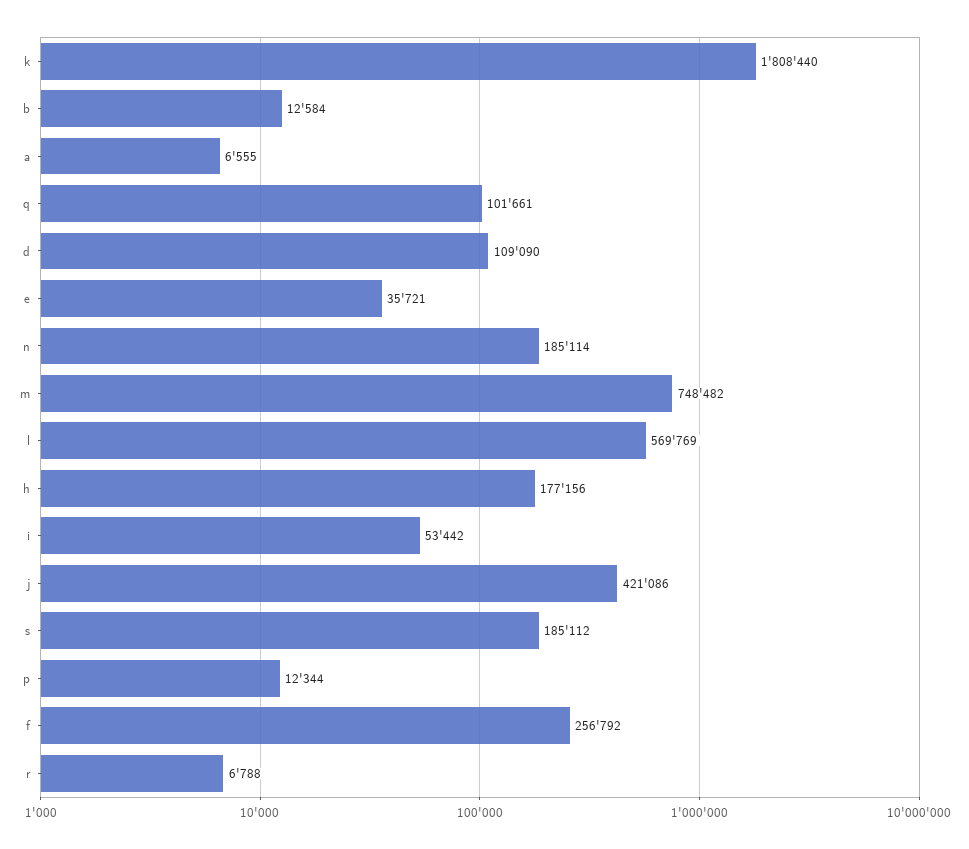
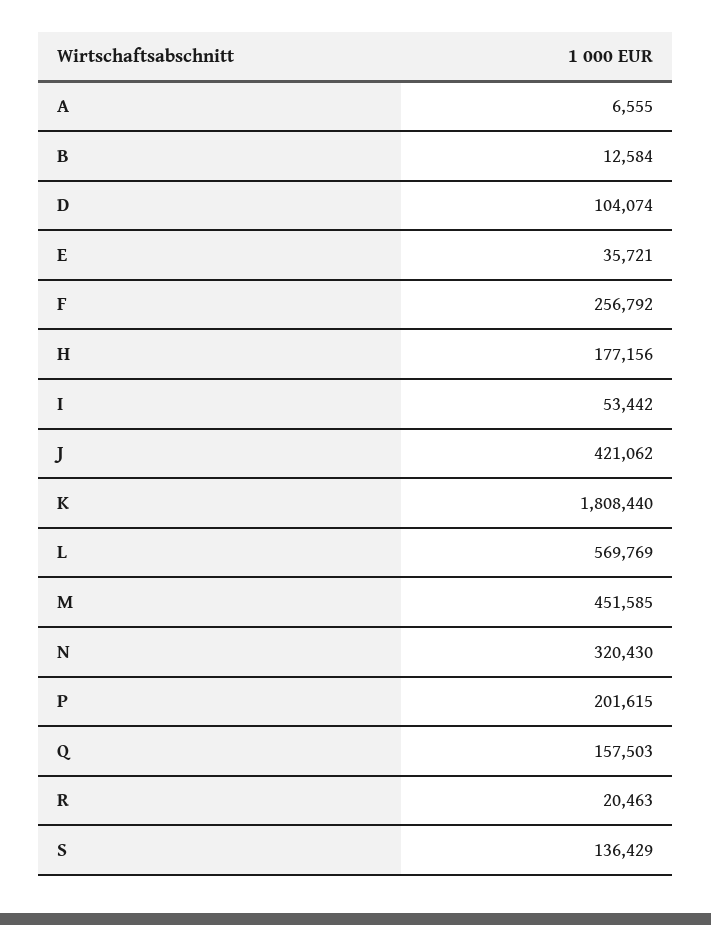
  {
    "k": 1808440,
    "b": 12584,
    "a": 6555,
-   "q": 101661,
+   "q": 157503,
-   "d": 109090,
+   "d": 104074,
    "e": 35721,
-   "n": 185114,
+   "n": 320430,
-   "m": 748482,
+   "m": 451585,
    "l": 569769,
    "h": 177156,
    "i": 53442,
-   "j": 421086,
+   "j": 421062,
-   "s": 185112,
+   "s": 136429,
-   "p": 12344,
+   "p": 201615,
    "f": 256792,
-   "r": 6788
+   "r": 20463
  }

